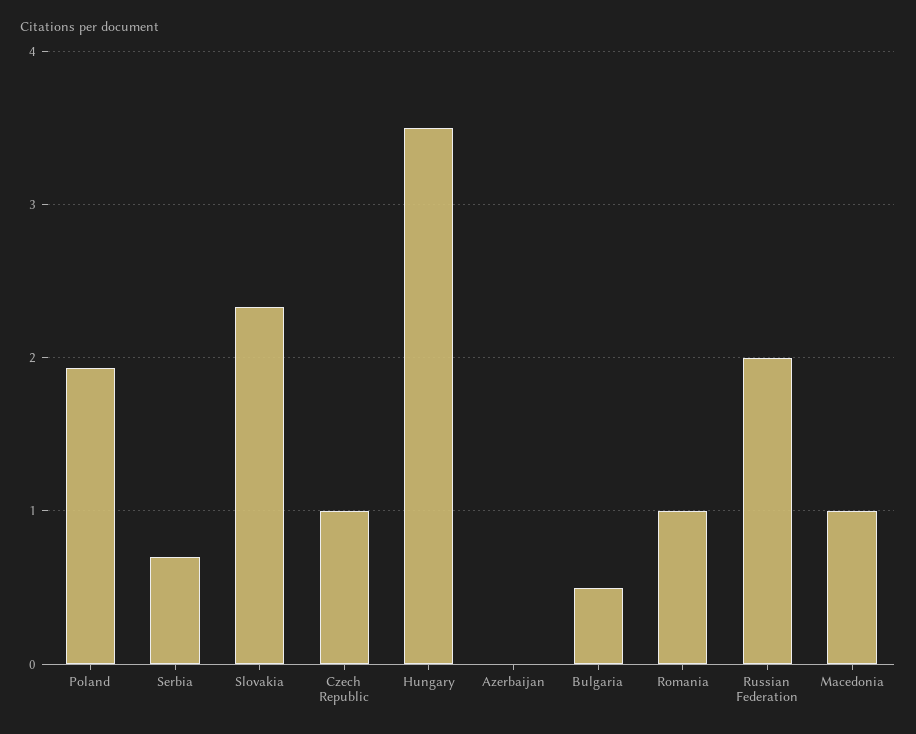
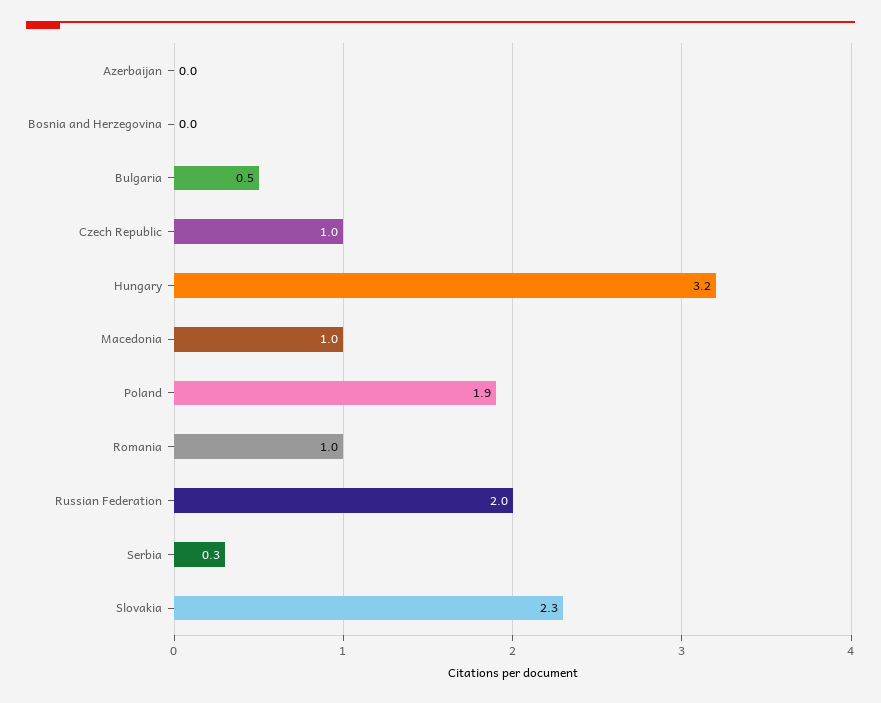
  {
    "Poland": 1.9,
-   "Serbia": 0.7,
+   "Serbia": 0.3,
    "Slovakia": 2.3,
    "Czech Republic": 1,
-   "Hungary": 3.5,
+   "Hungary": 3.2,
    "Azerbaijan": 0,
    "Bulgaria": 0.5,
    "Romania": 1,
    "Russian Federation": 2,
-   "Macedonia": 1
+   "Macedonia": 1,
+   "Bosnia and Herzegovina": 0
  }

